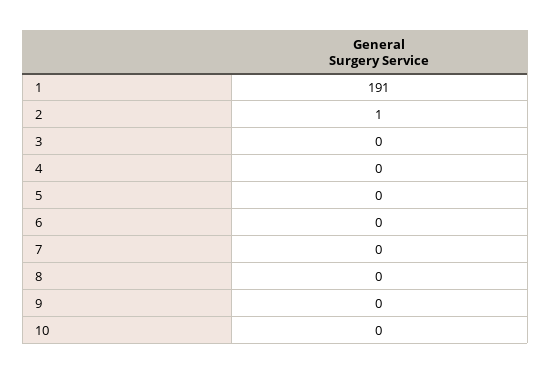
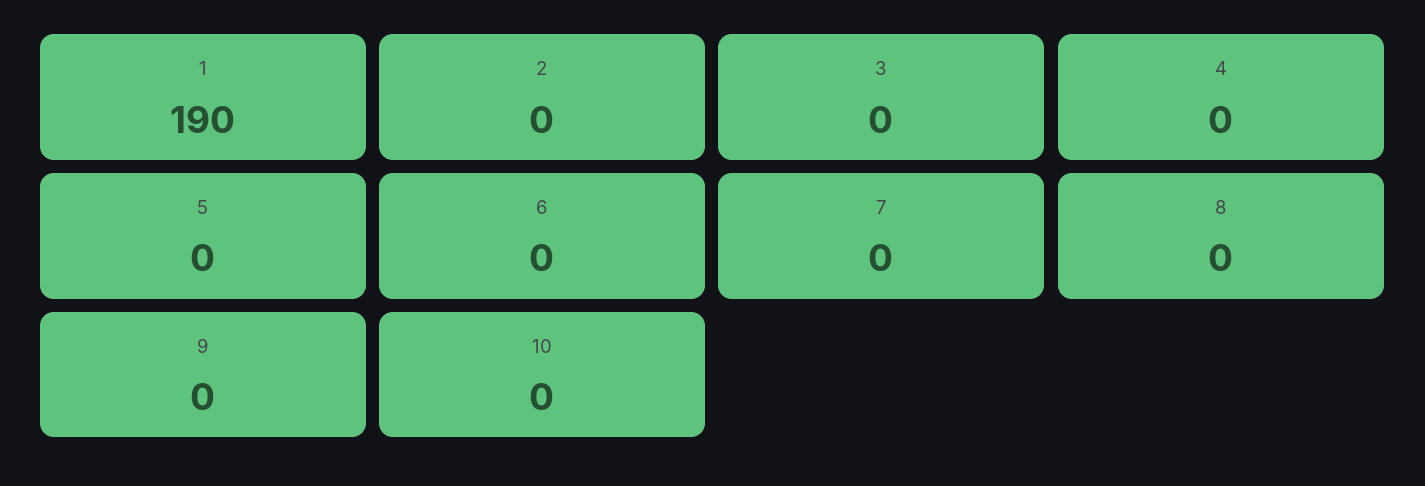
  {
-   "1": 191,
+   "1": 190,
-   "2": 1,
+   "2": 0,
    "3": 0,
    "4": 0,
    "5": 0,
    "6": 0,
    "7": 0,
    "8": 0,
    "9": 0,
    "10": 0
  }

